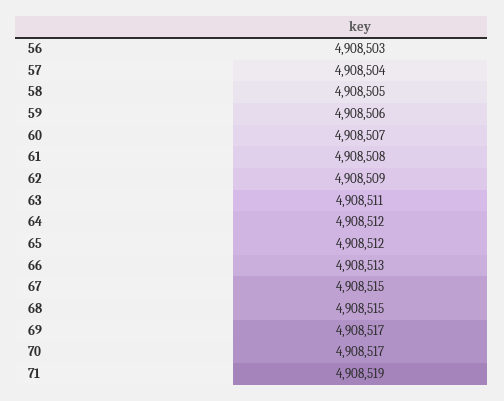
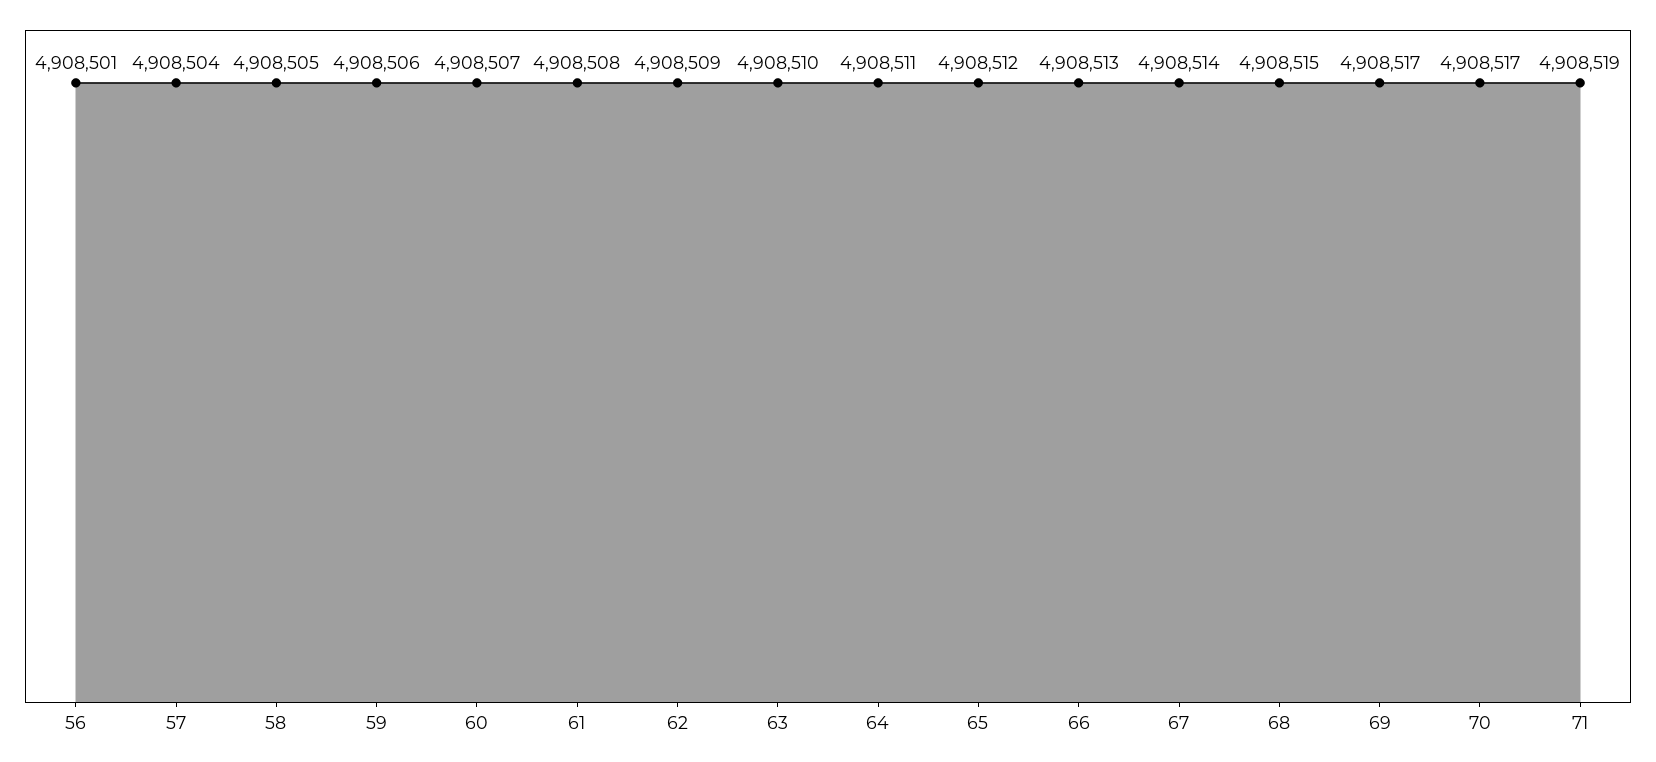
  {
-   "56": 4908503,
+   "56": 4908501,
    "57": 4908504,
    "58": 4908505,
    "59": 4908506,
    "60": 4908507,
    "61": 4908508,
    "62": 4908509,
-   "63": 4908511,
+   "63": 4908510,
-   "64": 4908512,
+   "64": 4908511,
    "65": 4908512,
    "66": 4908513,
-   "67": 4908515,
+   "67": 4908514,
    "68": 4908515,
    "69": 4908517,
    "70": 4908517,
    "71": 4908519
  }

